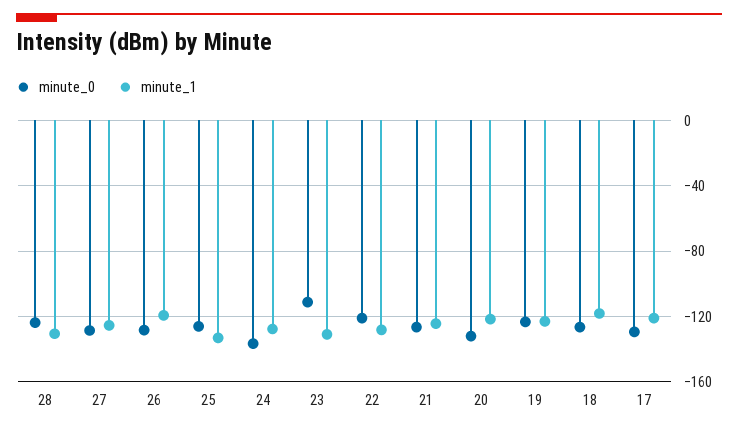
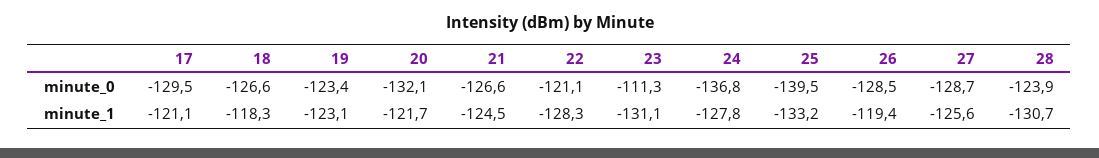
  {
    "minute_0": {
      "28": -123.9,
      "27": -128.7,
      "26": -128.5,
-     "25": -125,
+     "25": -139.5,
      "24": -136.8,
      "23": -111.3,
      "22": -121.1,
      "21": -126.6,
      "20": -132.1,
      "19": -123.4,
      "18": -126.6,
      "17": -129.5
    },
    "minute_1": {
      "28": -130.7,
      "27": -125.6,
      "26": -119.4,
      "25": -133.2,
      "24": -127.8,
      "23": -131.1,
      "22": -128.3,
      "21": -124.5,
      "20": -121.7,
      "19": -123.1,
      "18": -118.3,
      "17": -121.1
    }
  }

